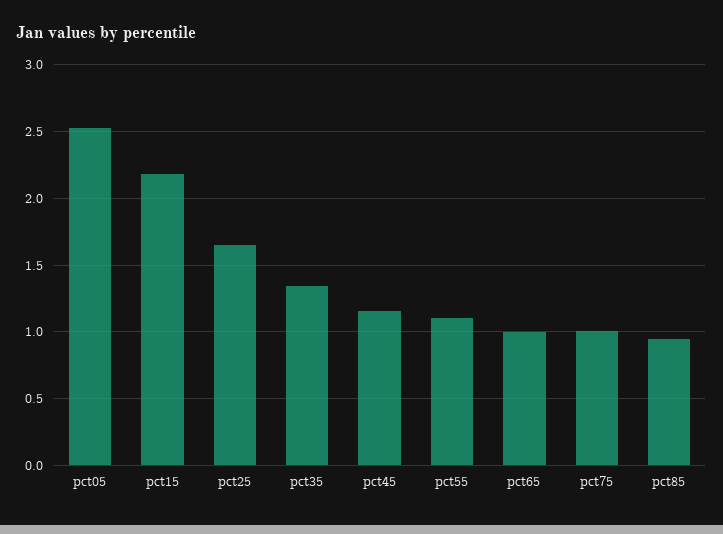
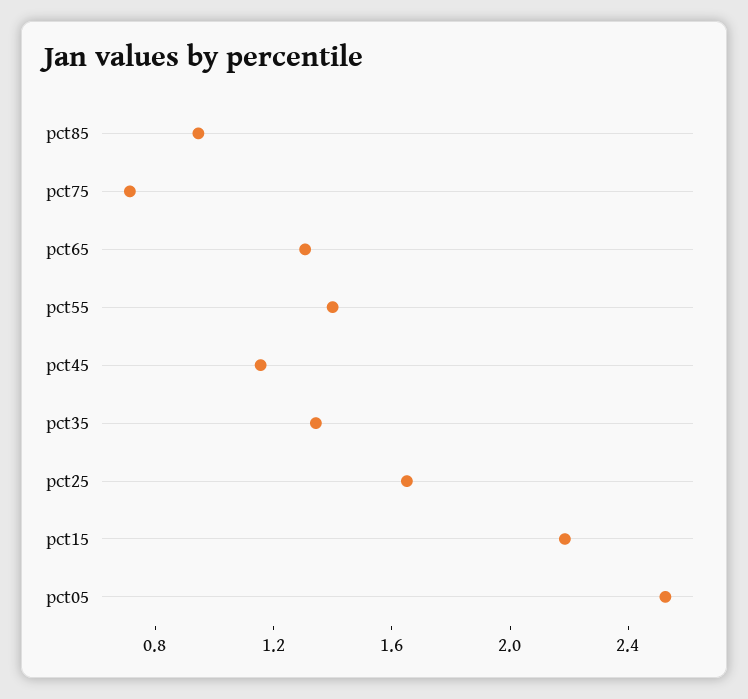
  {
    "pct05": 2.55,
    "pct15": 2.2,
    "pct25": 1.65,
    "pct35": 1.35,
    "pct45": 1.15,
-   "pct55": 1.1,
+   "pct55": 1.4,
-   "pct65": 1,
+   "pct65": 1.3,
-   "pct75": 1,
+   "pct75": 0.7,
    "pct85": 0.95
  }

